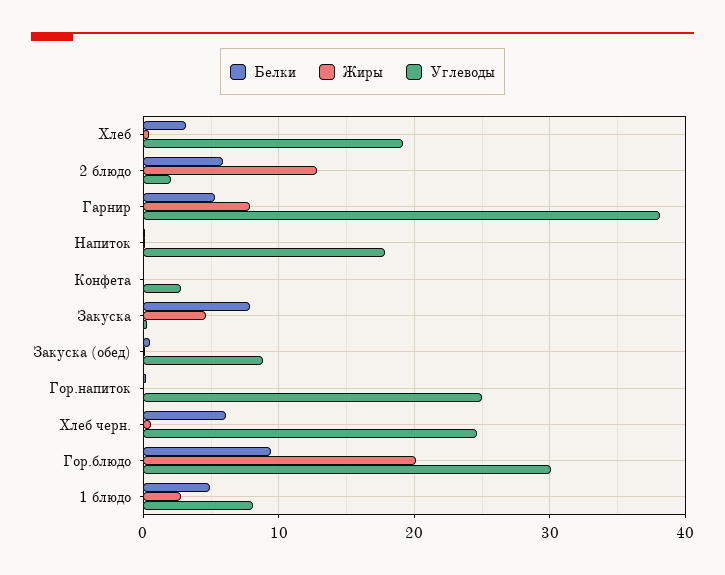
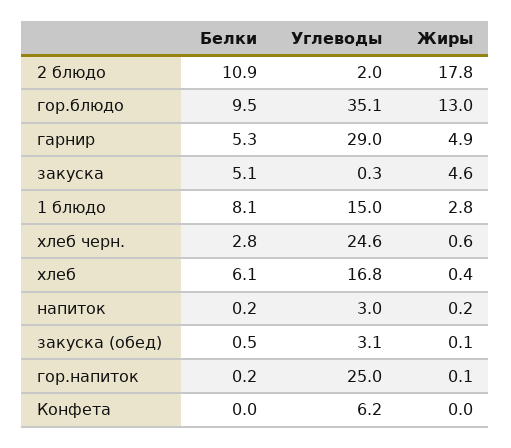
  {
    "Белки": {
-     "Хлеб": 3,
+     "Хлеб": 6.1,
-     "2 блюдо": 6,
+     "2 блюдо": 10.9,
      "Гарнир": 5.3,
      "Напиток": 0.2,
      "Конфета": 0,
-     "Закуска": 8,
+     "Закуска": 5.1,
      "Закуска (обед)": 0.5,
      "Гор.напиток": 0.2,
-     "Хлеб черн.": 6,
+     "Хлеб черн.": 2.8,
      "Гор.блюдо": 9.5,
-     "1 блюдо": 5
+     "1 блюдо": 8.1
    },
    "Жиры": {
      "Хлеб": 0.4,
-     "2 блюдо": 13,
+     "2 блюдо": 17.8,
-     "Гарнир": 8,
+     "Гарнир": 4.9,
      "Напиток": 0.2,
      "Конфета": 0,
      "Закуска": 4.6,
      "Закуска (обед)": 0.1,
      "Гор.напиток": 0.1,
      "Хлеб черн.": 0.6,
-     "Гор.блюдо": 20,
+     "Гор.блюдо": 13,
      "1 блюдо": 2.8
    },
    "Углеводы": {
-     "Хлеб": 19,
+     "Хлеб": 16.8,
      "2 блюдо": 2,
-     "Гарнир": 38,
+     "Гарнир": 29,
-     "Напиток": 18,
+     "Напиток": 3,
-     "Конфета": 3,
+     "Конфета": 6.2,
      "Закуска": 0.3,
-     "Закуска (обед)": 9,
+     "Закуска (обед)": 3.1,
      "Гор.напиток": 25,
      "Хлеб черн.": 24.6,
-     "Гор.блюдо": 30,
+     "Гор.блюдо": 35.1,
-     "1 блюдо": 8
+     "1 блюдо": 15
    }
  }

